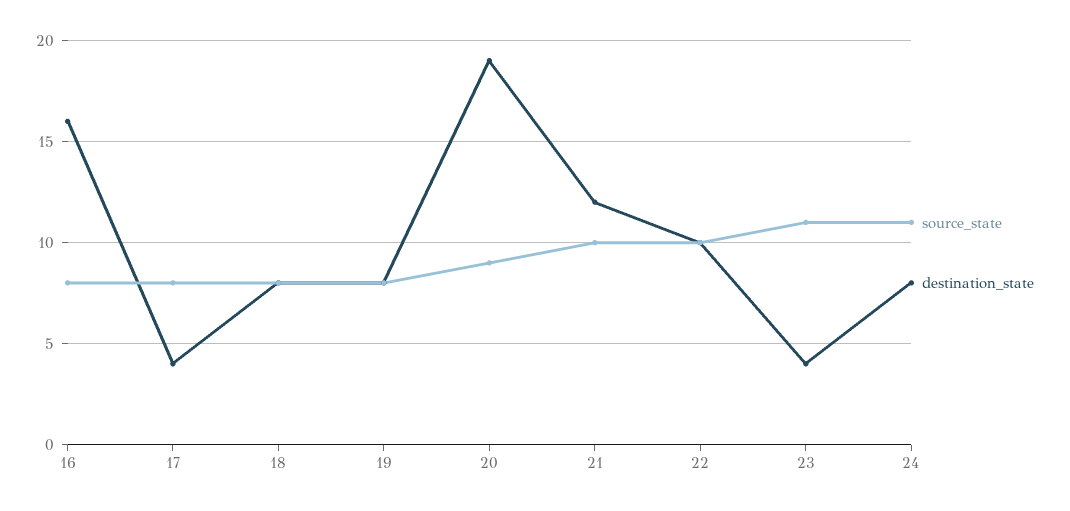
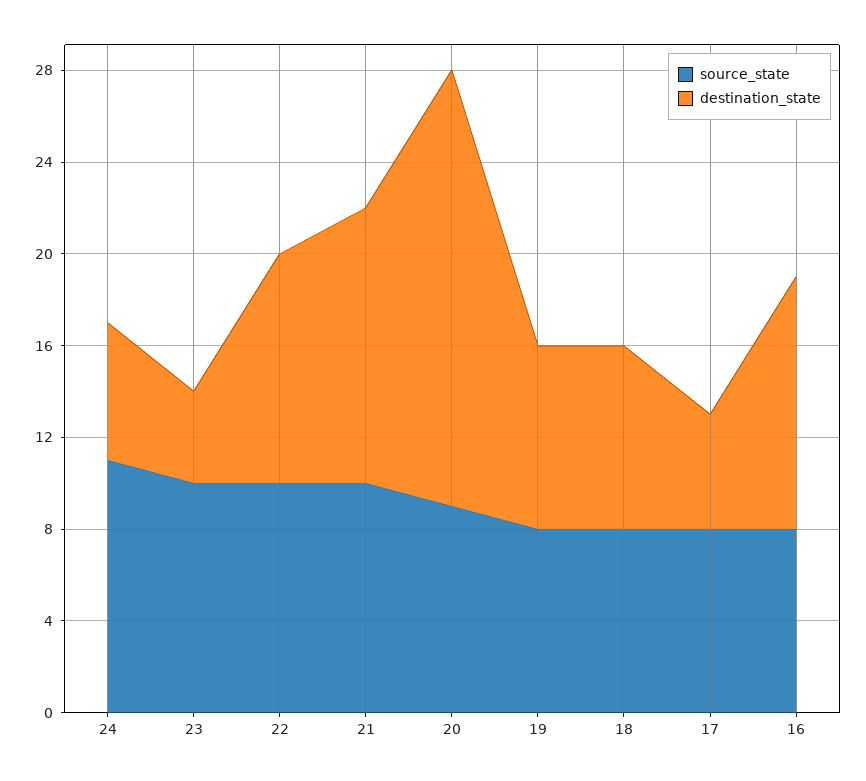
  {
    "source_state": {
      "16": 8,
      "17": 8,
      "18": 8,
      "19": 8,
      "20": 9,
      "21": 10,
      "22": 10,
-     "23": 11,
+     "23": 10,
      "24": 11
    },
    "destination_state": {
-     "16": 16,
+     "16": 11,
-     "17": 4,
+     "17": 5,
      "18": 8,
      "19": 8,
      "20": 19,
      "21": 12,
      "22": 10,
      "23": 4,
-     "24": 8
+     "24": 6
    }
  }

